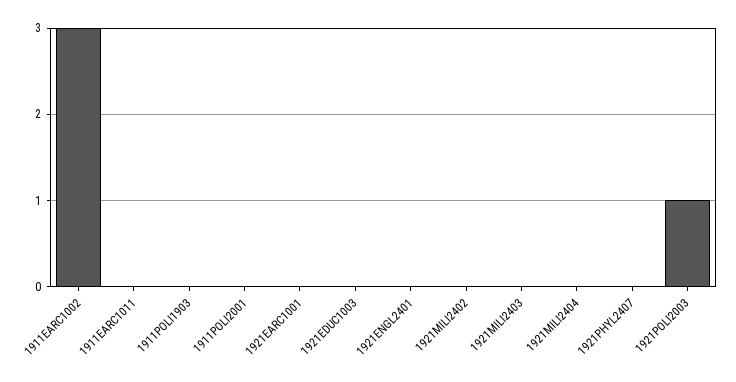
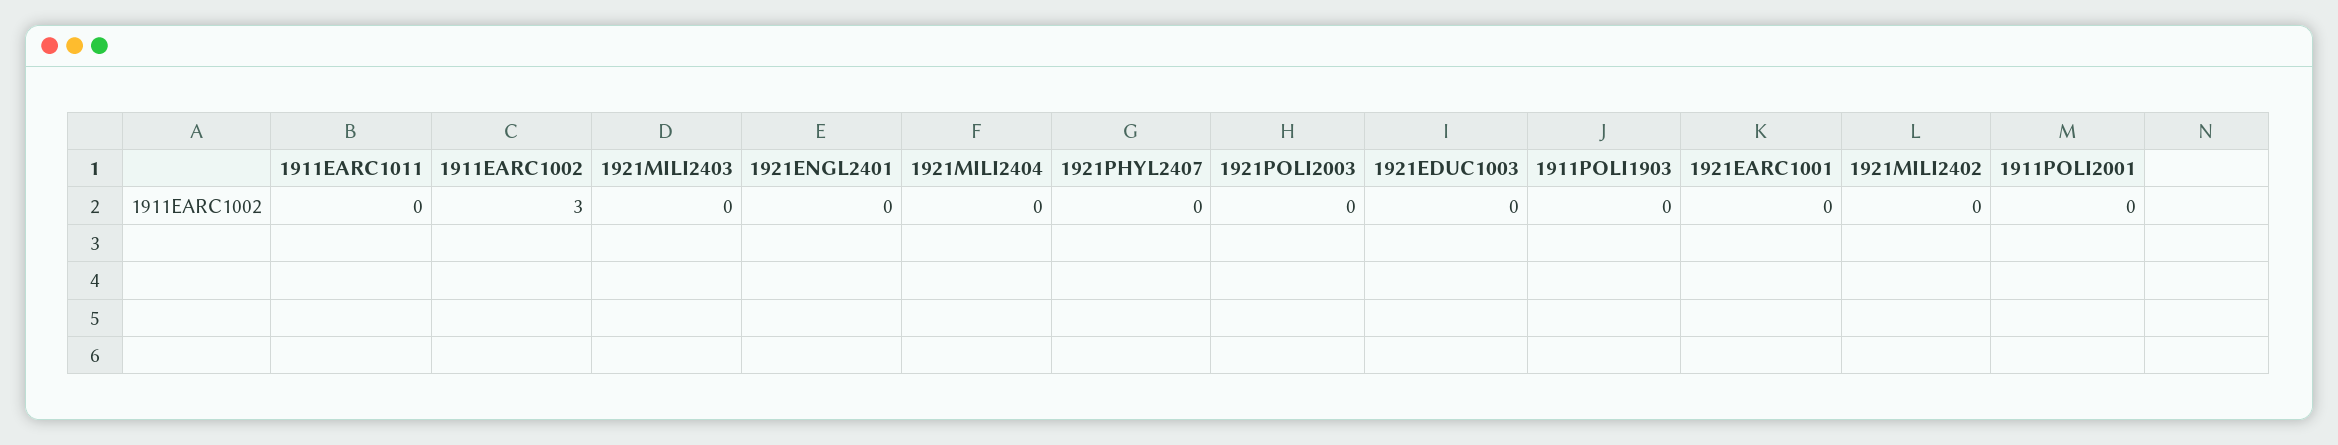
  {
    "1911EARC1002": 3,
    "1911EARC1011": 0,
    "1911POLI1903": 0,
    "1911POLI2001": 0,
    "1921EARC1001": 0,
    "1921EDUC1003": 0,
    "1921ENGL2401": 0,
    "1921MILI2402": 0,
    "1921MILI2403": 0,
    "1921MILI2404": 0,
    "1921PHYL2407": 0,
-   "1921POLI2003": 1
+   "1921POLI2003": 0
  }

